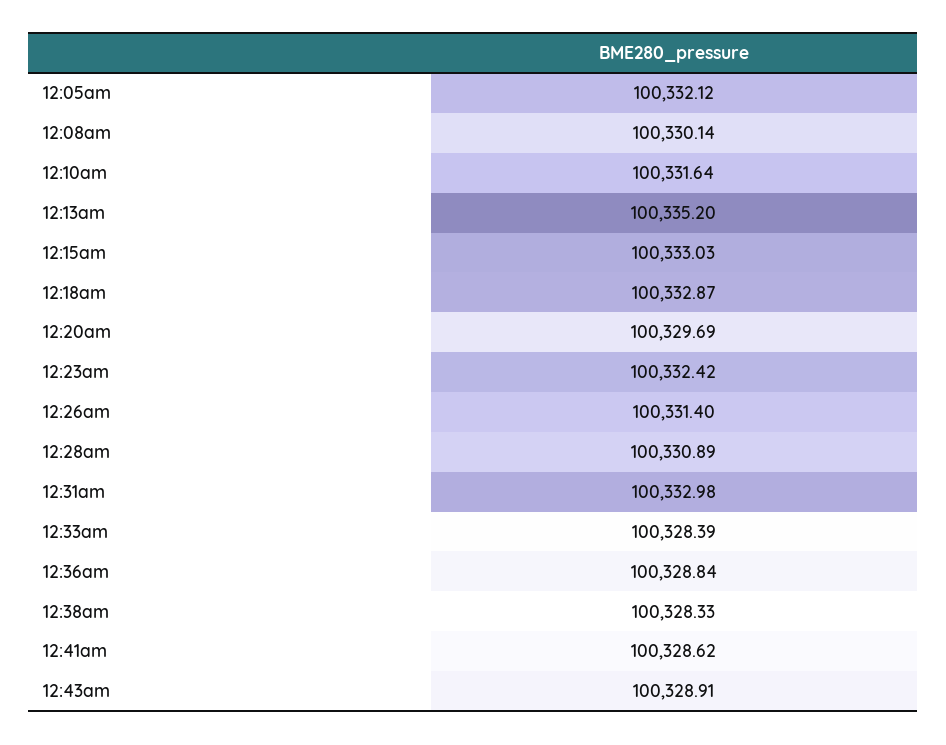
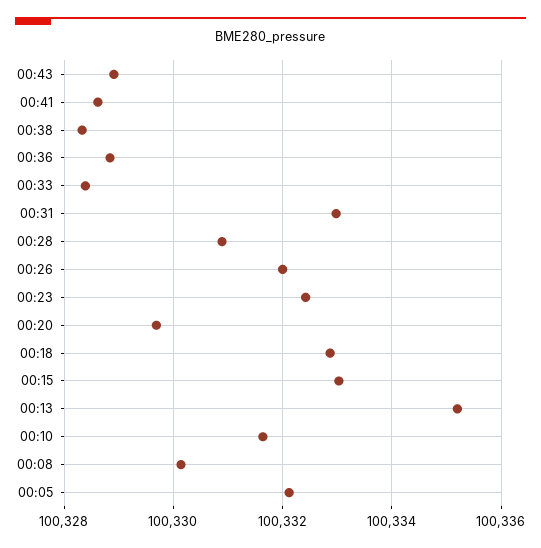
  {
    "12:05am": 100332.12,
    "12:08am": 100330.14,
    "12:10am": 100331.64,
    "12:13am": 100335.2,
    "12:15am": 100333.03,
    "12:18am": 100332.87,
    "12:20am": 100329.69,
    "12:23am": 100332.42,
-   "12:26am": 100331.4,
+   "12:26am": 100332,
    "12:28am": 100330.89,
    "12:31am": 100332.98,
    "12:33am": 100328.39,
    "12:36am": 100328.84,
    "12:38am": 100328.33,
    "12:41am": 100328.62,
    "12:43am": 100328.91
  }

